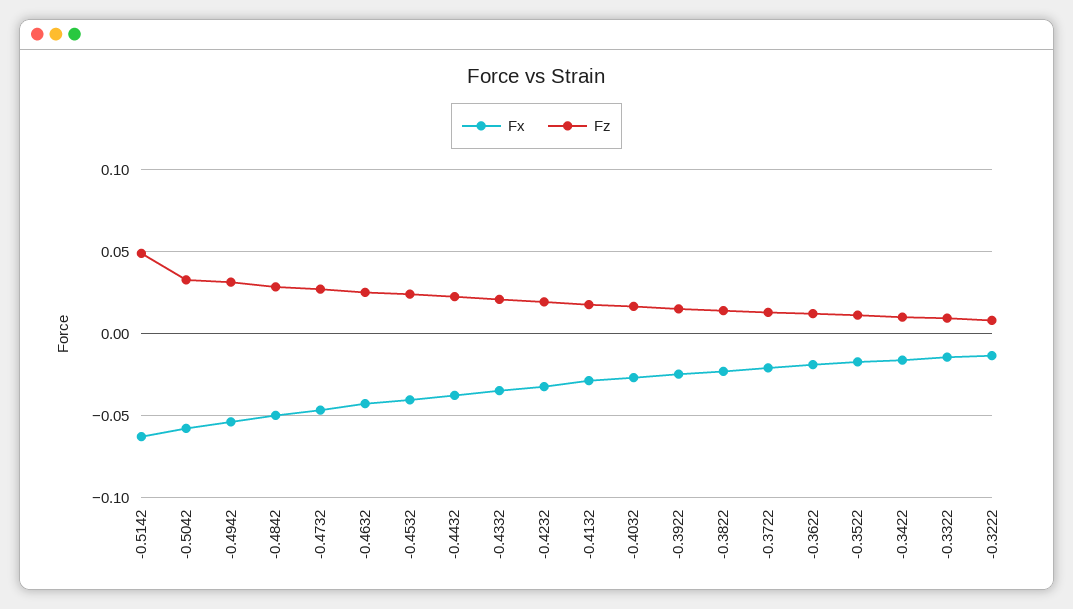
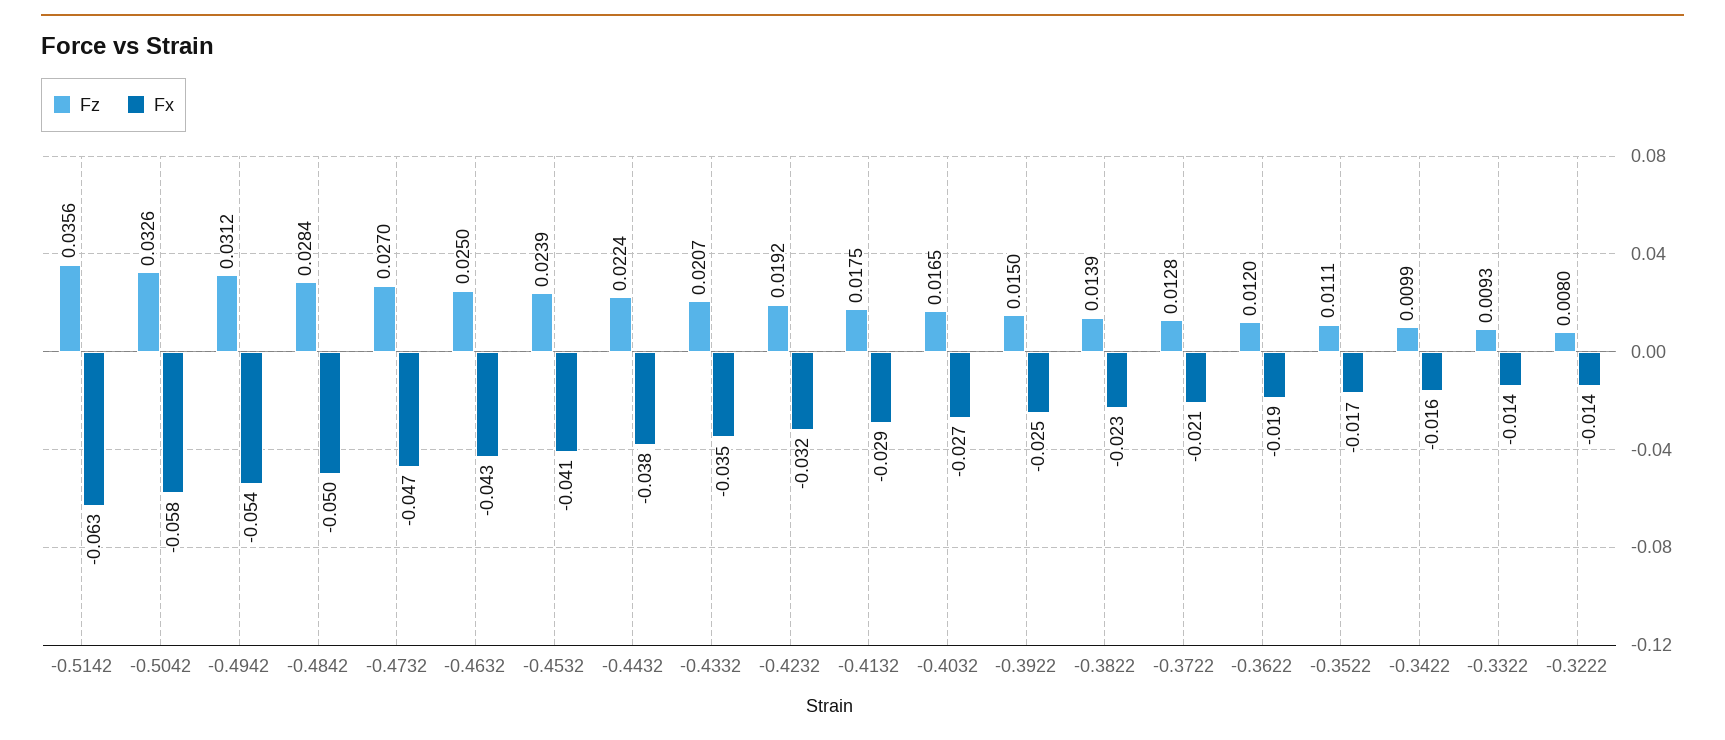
  {
    "Fx": {
      "-0.5142": -0.063,
      "-0.5042": -0.058,
      "-0.4942": -0.054,
      "-0.4842": -0.05,
      "-0.4732": -0.047,
      "-0.4632": -0.043,
      "-0.4532": -0.041,
      "-0.4432": -0.038,
      "-0.4332": -0.035,
      "-0.4232": -0.032,
      "-0.4132": -0.029,
      "-0.4032": -0.027,
      "-0.3922": -0.025,
      "-0.3822": -0.023,
      "-0.3722": -0.021,
      "-0.3622": -0.019,
      "-0.3522": -0.017,
      "-0.3422": -0.016,
      "-0.3322": -0.014,
      "-0.3222": -0.014
    },
    "Fz": {
-     "-0.5142": 0.05,
+     "-0.5142": 0.0356,
      "-0.5042": 0.0326,
      "-0.4942": 0.0312,
      "-0.4842": 0.0284,
      "-0.4732": 0.027,
      "-0.4632": 0.025,
      "-0.4532": 0.0239,
      "-0.4432": 0.0224,
      "-0.4332": 0.0207,
      "-0.4232": 0.0192,
      "-0.4132": 0.0175,
      "-0.4032": 0.0165,
      "-0.3922": 0.015,
      "-0.3822": 0.0139,
      "-0.3722": 0.0128,
      "-0.3622": 0.012,
      "-0.3522": 0.0111,
      "-0.3422": 0.0099,
      "-0.3322": 0.0093,
      "-0.3222": 0.008
    }
  }

